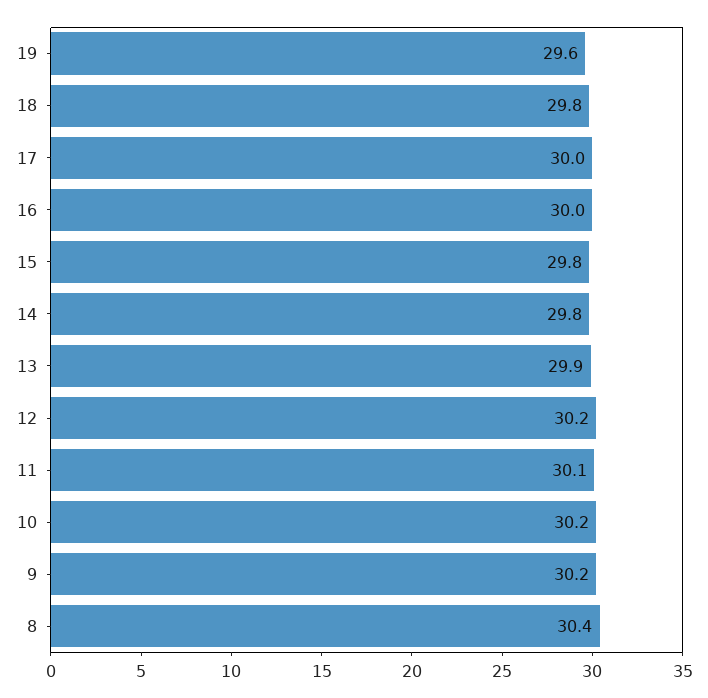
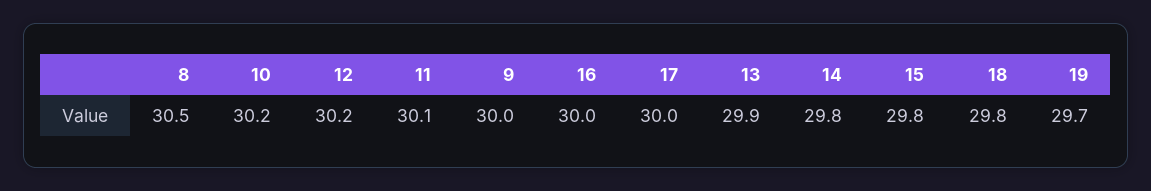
  {
-   "19": 29.6,
+   "19": 29.7,
    "18": 29.8,
    "17": 30,
    "16": 30,
    "15": 29.8,
    "14": 29.8,
    "13": 29.9,
    "12": 30.2,
    "11": 30.1,
    "10": 30.2,
-   "9": 30.2,
+   "9": 30,
-   "8": 30.4
+   "8": 30.5
  }

